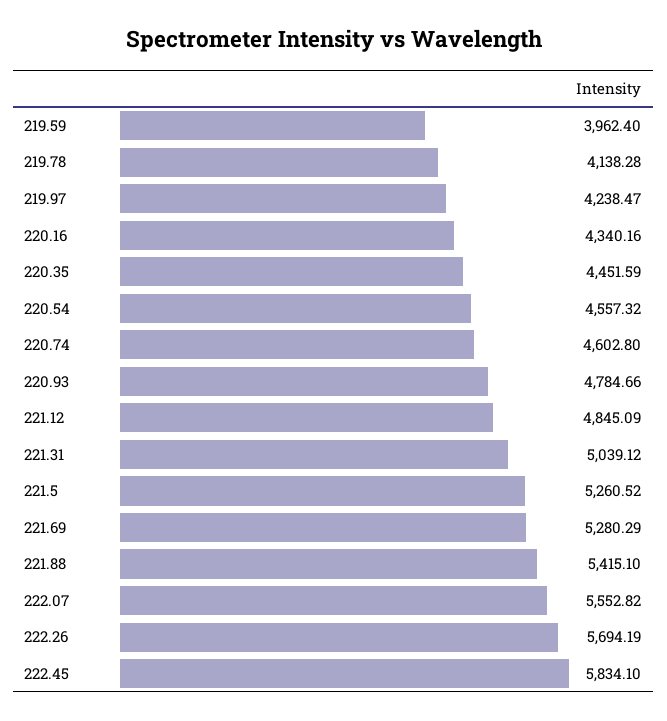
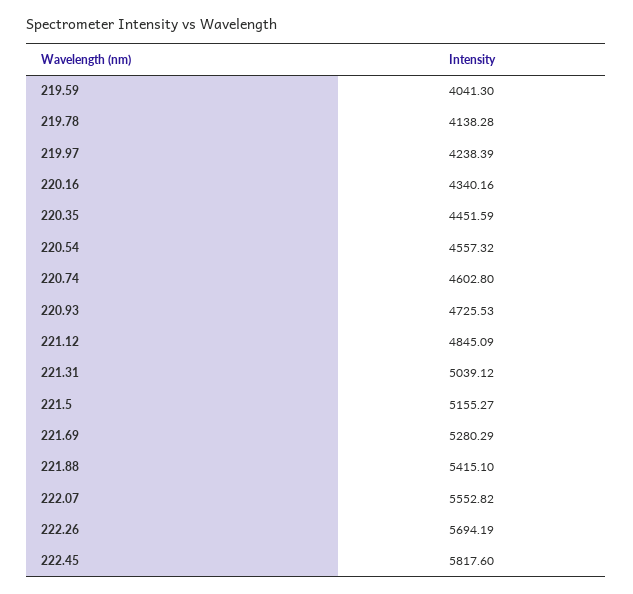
  {
-   "219.59": 3962.4,
+   "219.59": 4041.3,
    "219.78": 4138.28,
-   "219.97": 4238.47,
+   "219.97": 4238.39,
    "220.16": 4340.16,
    "220.35": 4451.59,
    "220.54": 4557.32,
    "220.74": 4602.8,
-   "220.93": 4784.66,
+   "220.93": 4725.53,
    "221.12": 4845.09,
    "221.31": 5039.12,
-   "221.5": 5260.52,
+   "221.5": 5155.27,
    "221.69": 5280.29,
    "221.88": 5415.1,
    "222.07": 5552.82,
    "222.26": 5694.19,
-   "222.45": 5834.1
+   "222.45": 5817.6
  }

